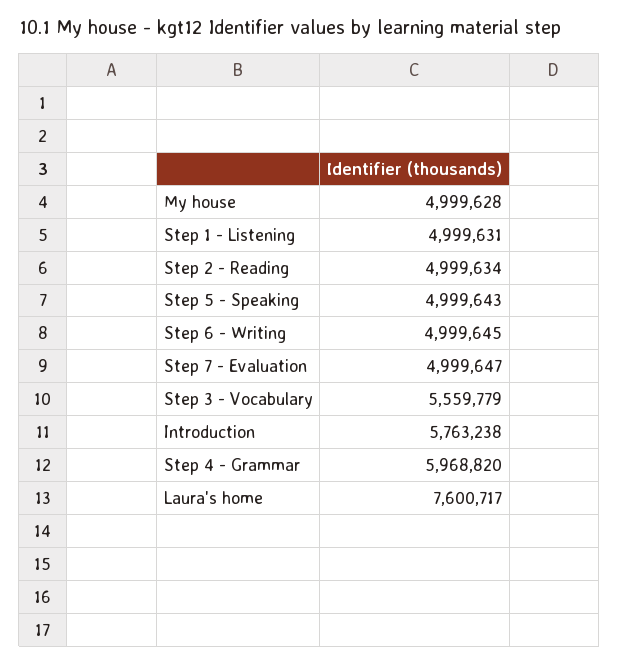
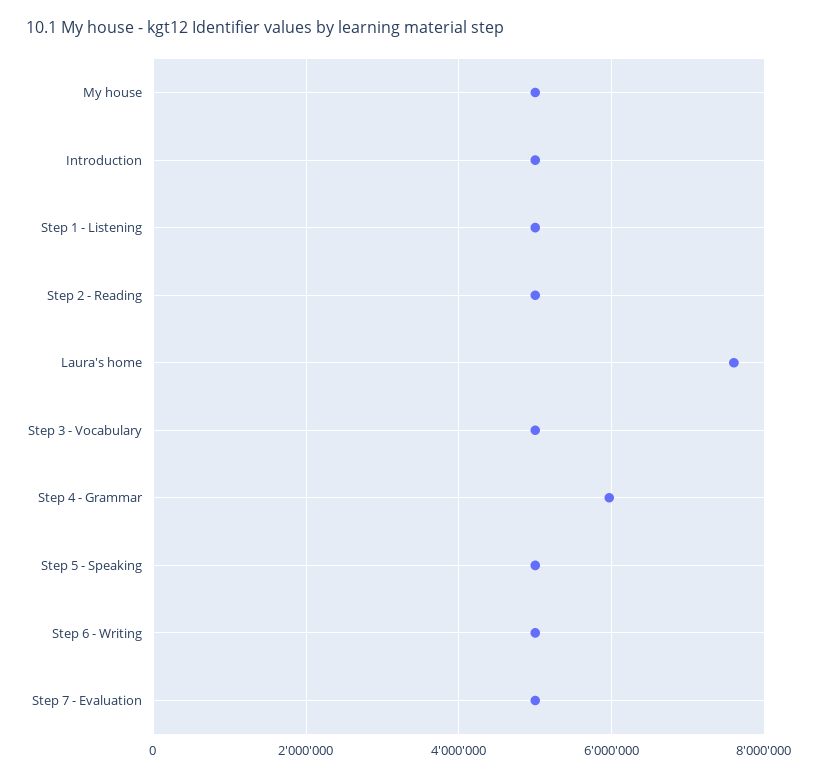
  {
    "My house": 4999628,
    "Step 1 - Listening": 4999631,
    "Step 2 - Reading": 4999634,
    "Step 5 - Speaking": 4999643,
    "Step 6 - Writing": 4999645,
    "Step 7 - Evaluation": 4999647,
-   "Step 3 - Vocabulary": 5559779,
+   "Step 3 - Vocabulary": 5000000,
-   "Introduction": 5763238,
+   "Introduction": 5000000,
    "Step 4 - Grammar": 5968820,
    "Laura's home": 7600717
  }

